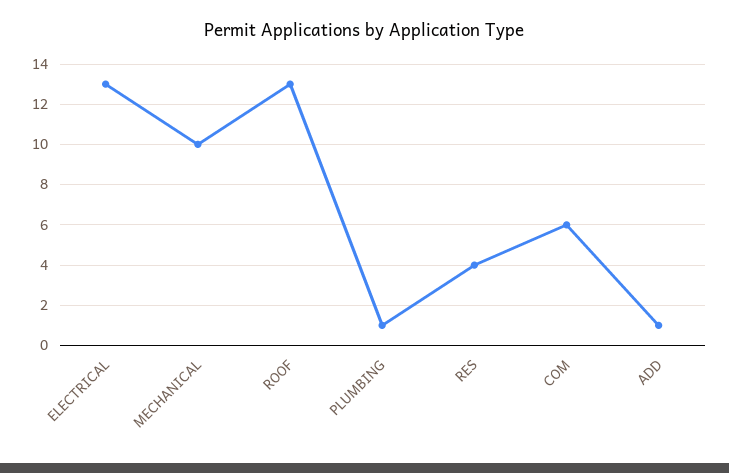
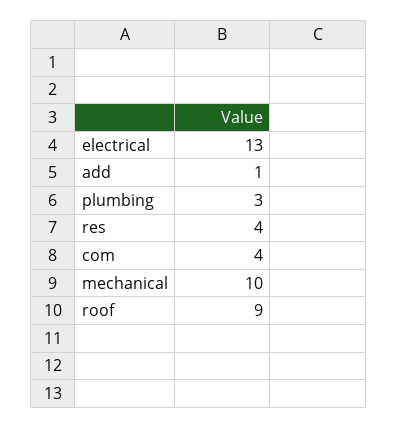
  {
    "ELECTRICAL": 13,
    "MECHANICAL": 10,
-   "ROOF": 13,
+   "ROOF": 9,
-   "PLUMBING": 1,
+   "PLUMBING": 3,
    "RES": 4,
-   "COM": 6,
+   "COM": 4,
    "ADD": 1
  }

